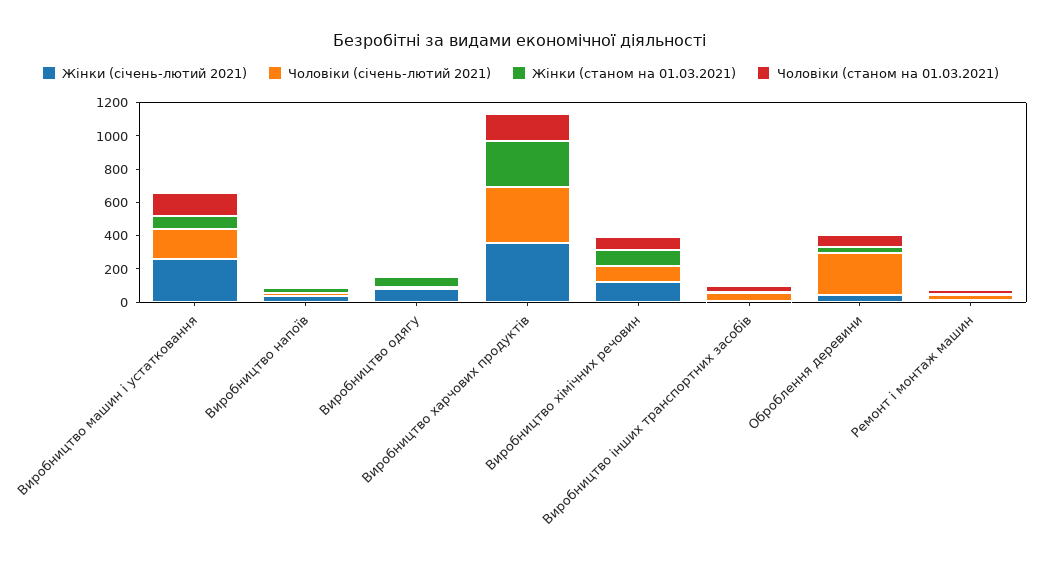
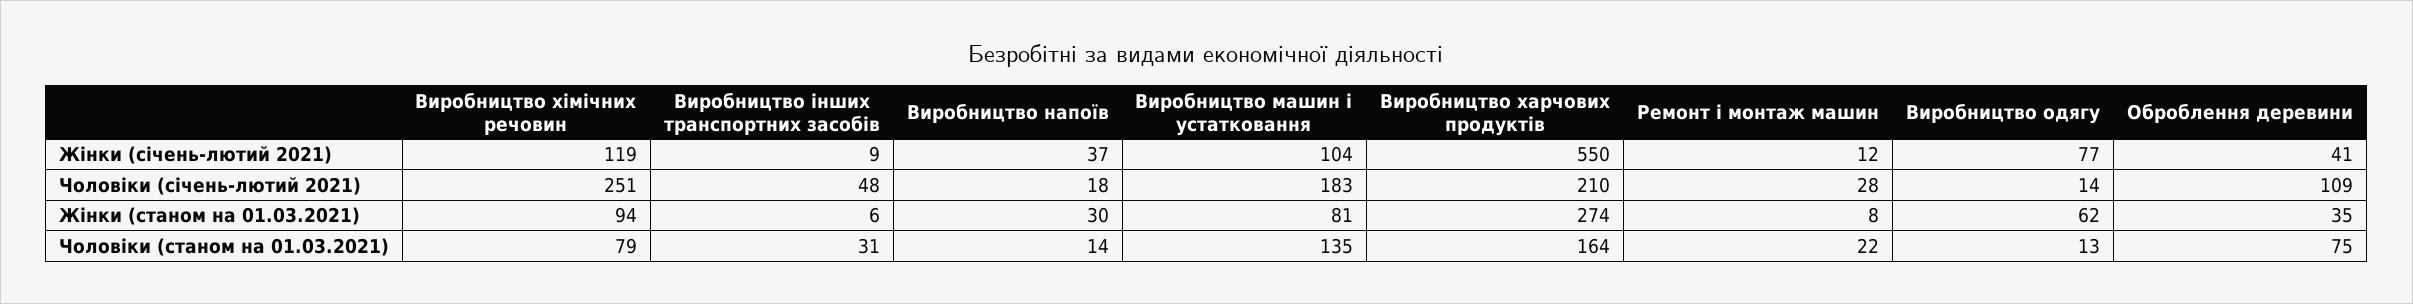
  {
    "Жінки (січень-лютий 2021)": {
-     "Виробництво машин і устатковання": 250,
+     "Виробництво машин і устатковання": 104,
      "Виробництво напоїв": 37,
      "Виробництво одягу": 77,
-     "Виробництво харчових продуктів": 350,
+     "Виробництво харчових продуктів": 550,
      "Виробництво хімічних речовин": 119,
      "Виробництво інших транспортних засобів": 9,
      "Оброблення деревини": 41,
      "Ремонт і монтаж машин": 12
    },
    "Чоловіки (січень-лютий 2021)": {
      "Виробництво машин і устатковання": 183,
      "Виробництво напоїв": 18,
      "Виробництво одягу": 14,
-     "Виробництво харчових продуктів": 350,
+     "Виробництво харчових продуктів": 210,
-     "Виробництво хімічних речовин": 100,
+     "Виробництво хімічних речовин": 251,
      "Виробництво інших транспортних засобів": 48,
-     "Оброблення деревини": 250,
+     "Оброблення деревини": 109,
      "Ремонт і монтаж машин": 28
    },
    "Жінки (станом на 01.03.2021)": {
      "Виробництво машин і устатковання": 81,
      "Виробництво напоїв": 30,
      "Виробництво одягу": 62,
      "Виробництво харчових продуктів": 274,
      "Виробництво хімічних речовин": 94,
      "Виробництво інших транспортних засобів": 6,
      "Оброблення деревини": 35,
      "Ремонт і монтаж машин": 8
    },
    "Чоловіки (станом на 01.03.2021)": {
      "Виробництво машин і устатковання": 135,
      "Виробництво напоїв": 14,
      "Виробництво одягу": 13,
      "Виробництво харчових продуктів": 164,
      "Виробництво хімічних речовин": 79,
      "Виробництво інших транспортних засобів": 31,
      "Оброблення деревини": 75,
      "Ремонт і монтаж машин": 22
    }
  }

